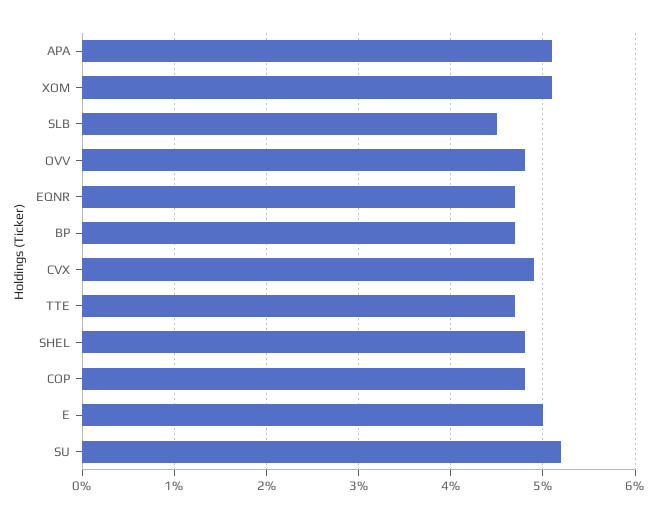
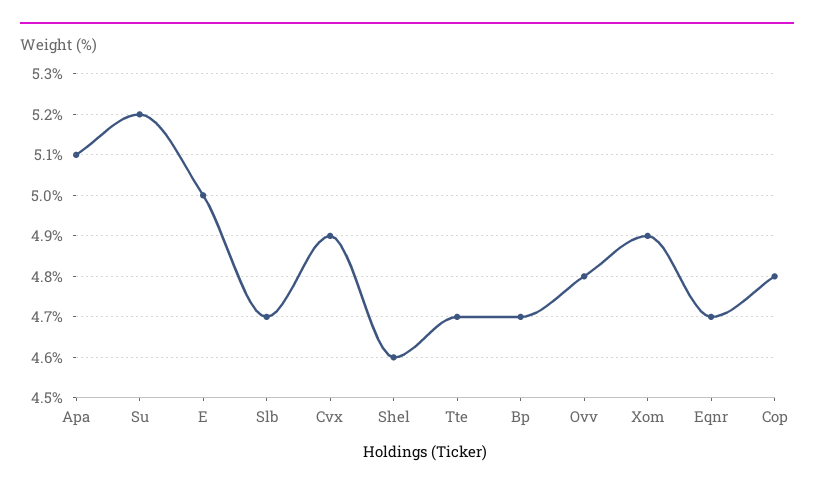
  {
    "APA": 5.1,
-   "XOM": 5.1,
+   "XOM": 4.9,
-   "SLB": 4.5,
+   "SLB": 4.7,
    "OVV": 4.8,
    "EQNR": 4.7,
    "BP": 4.7,
    "CVX": 4.9,
    "TTE": 4.7,
-   "SHEL": 4.8,
+   "SHEL": 4.6,
    "COP": 4.8,
    "E": 5,
    "SU": 5.2
  }

